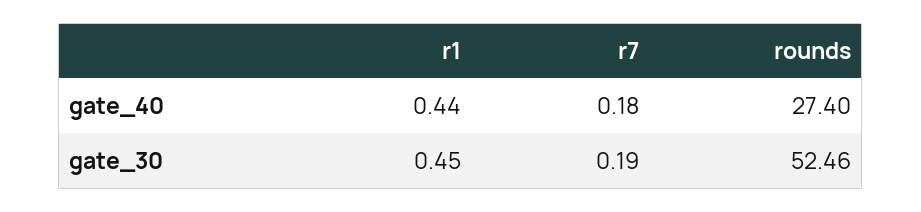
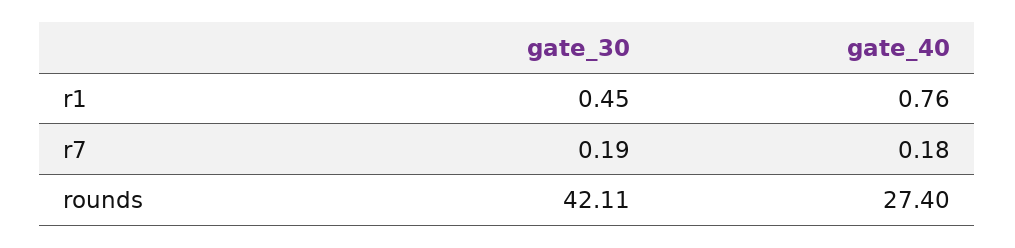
  {
    "r1": {
-     "gate_40": 0.44,
+     "gate_40": 0.76,
      "gate_30": 0.45
    },
    "r7": {
      "gate_40": 0.18,
      "gate_30": 0.19
    },
    "rounds": {
      "gate_40": 27.4,
-     "gate_30": 52.46
+     "gate_30": 42.11
    }
  }

